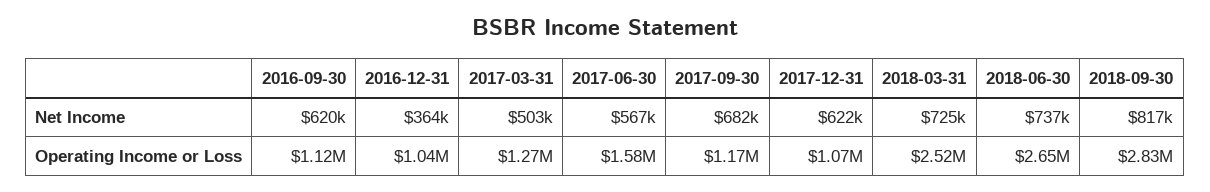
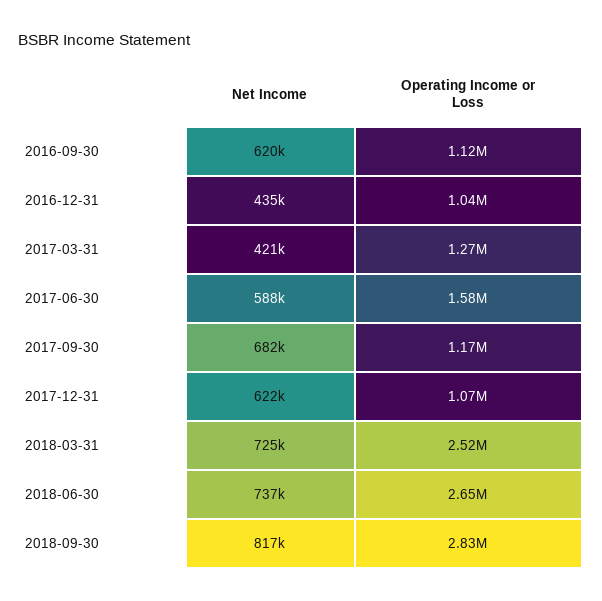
  {
    "2016-09-30": {
      "Net Income": 620000,
      "Operating Income or Loss": 1120000
    },
    "2016-12-31": {
-     "Net Income": 364000,
+     "Net Income": 435000,
      "Operating Income or Loss": 1040000
    },
    "2017-03-31": {
-     "Net Income": 503000,
+     "Net Income": 421000,
      "Operating Income or Loss": 1270000
    },
    "2017-06-30": {
-     "Net Income": 567000,
+     "Net Income": 588000,
      "Operating Income or Loss": 1580000
    },
    "2017-09-30": {
      "Net Income": 682000,
      "Operating Income or Loss": 1170000
    },
    "2017-12-31": {
      "Net Income": 622000,
      "Operating Income or Loss": 1070000
    },
    "2018-03-31": {
      "Net Income": 725000,
      "Operating Income or Loss": 2520000
    },
    "2018-06-30": {
      "Net Income": 737000,
      "Operating Income or Loss": 2650000
    },
    "2018-09-30": {
      "Net Income": 817000,
      "Operating Income or Loss": 2830000
    }
  }

